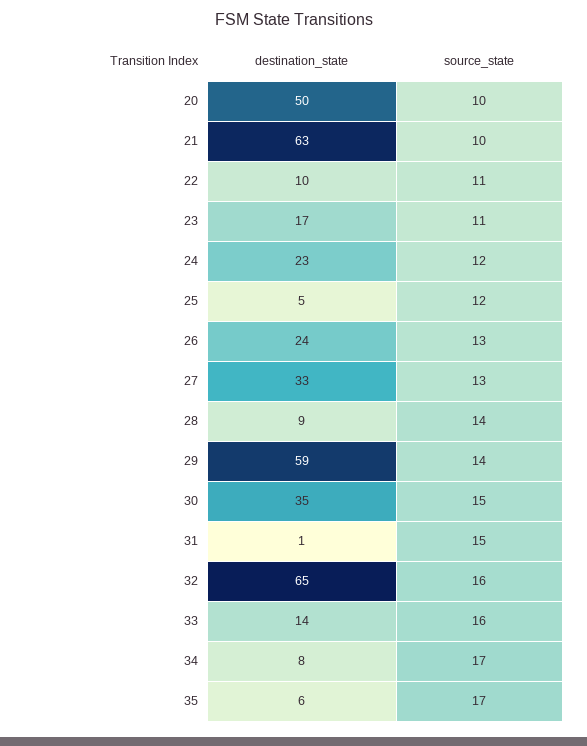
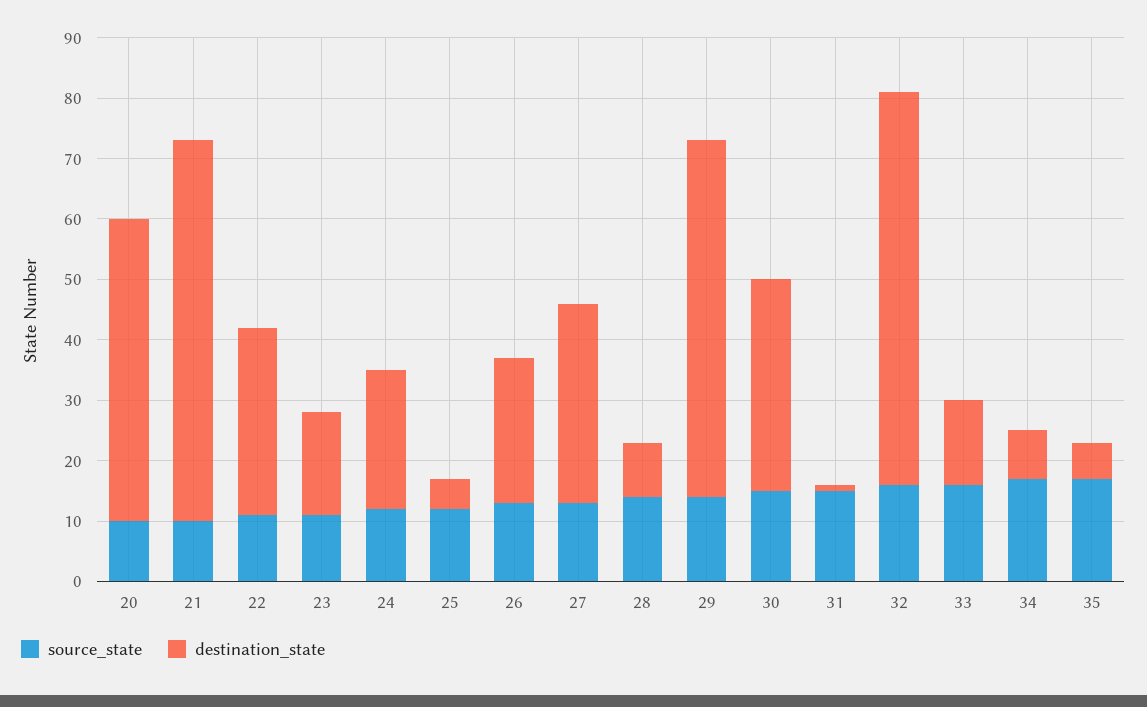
  {
    "destination_state": {
      "20": 50,
      "21": 63,
-     "22": 10,
+     "22": 30,
      "23": 17,
      "24": 23,
      "25": 5,
      "26": 24,
      "27": 33,
      "28": 9,
      "29": 59,
      "30": 35,
      "31": 1,
      "32": 65,
      "33": 14,
      "34": 8,
      "35": 6
    },
    "source_state": {
      "20": 10,
      "21": 10,
      "22": 11,
      "23": 11,
      "24": 12,
      "25": 12,
      "26": 13,
      "27": 13,
      "28": 14,
      "29": 14,
      "30": 15,
      "31": 15,
      "32": 16,
      "33": 16,
      "34": 17,
      "35": 17
    }
  }

